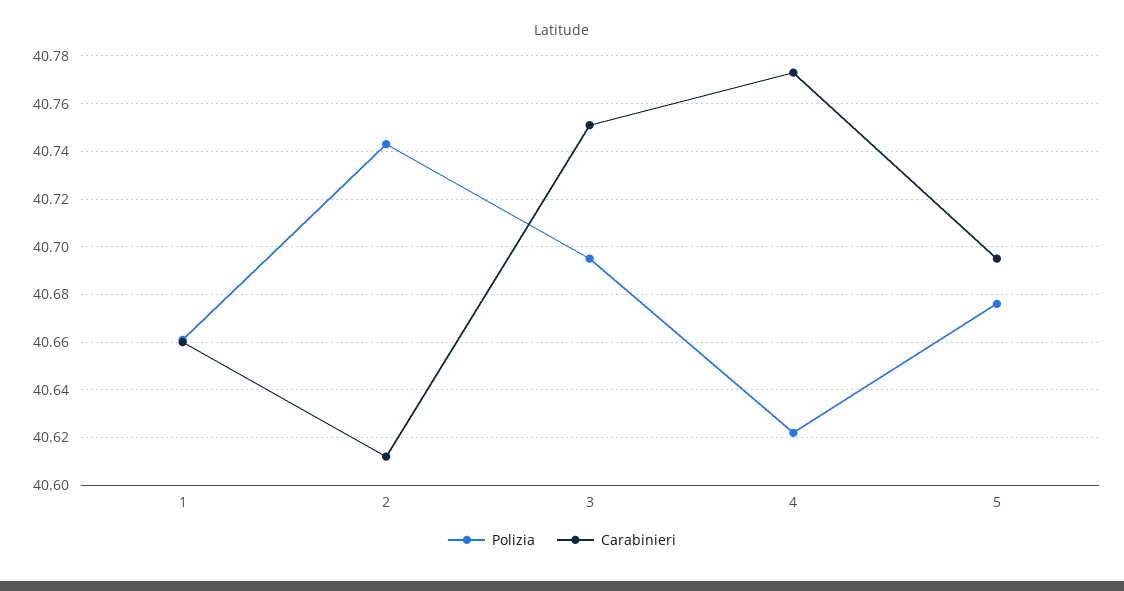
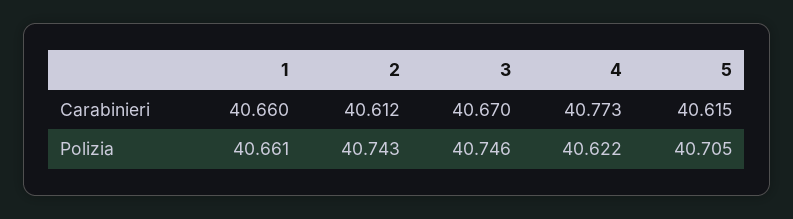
  {
    "Polizia": {
      "1": 40.661,
      "2": 40.743,
-     "3": 40.695,
+     "3": 40.746,
      "4": 40.622,
-     "5": 40.675
+     "5": 40.705
    },
    "Carabinieri": {
      "1": 40.66,
      "2": 40.612,
-     "3": 40.75,
+     "3": 40.67,
      "4": 40.773,
-     "5": 40.695
+     "5": 40.615
    }
  }

